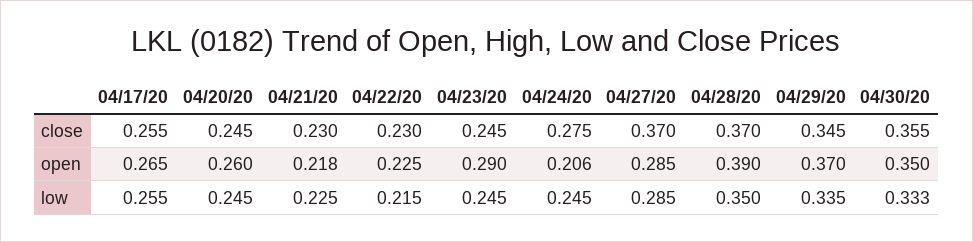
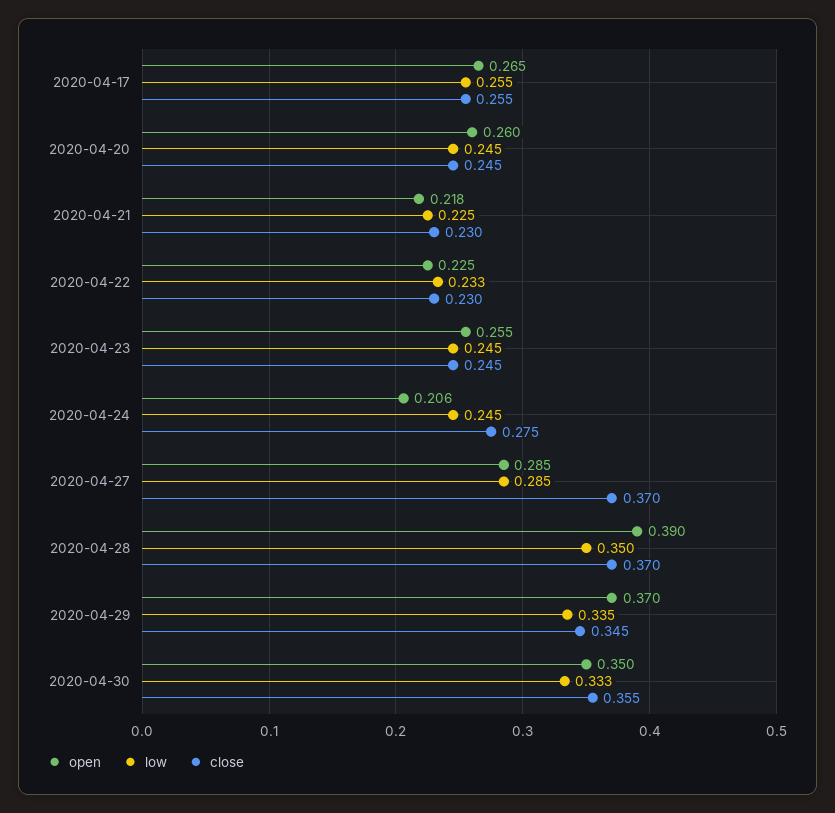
  {
    "close": {
      "04/17/20": 0.255,
      "04/20/20": 0.245,
      "04/21/20": 0.23,
      "04/22/20": 0.23,
      "04/23/20": 0.245,
      "04/24/20": 0.275,
      "04/27/20": 0.37,
      "04/28/20": 0.37,
      "04/29/20": 0.345,
      "04/30/20": 0.355
    },
    "open": {
      "04/17/20": 0.265,
      "04/20/20": 0.26,
      "04/21/20": 0.218,
      "04/22/20": 0.225,
-     "04/23/20": 0.29,
+     "04/23/20": 0.255,
      "04/24/20": 0.206,
      "04/27/20": 0.285,
      "04/28/20": 0.39,
      "04/29/20": 0.37,
      "04/30/20": 0.35
    },
    "low": {
      "04/17/20": 0.255,
      "04/20/20": 0.245,
      "04/21/20": 0.225,
-     "04/22/20": 0.215,
+     "04/22/20": 0.233,
      "04/23/20": 0.245,
      "04/24/20": 0.245,
      "04/27/20": 0.285,
      "04/28/20": 0.35,
      "04/29/20": 0.335,
      "04/30/20": 0.333
    }
  }

